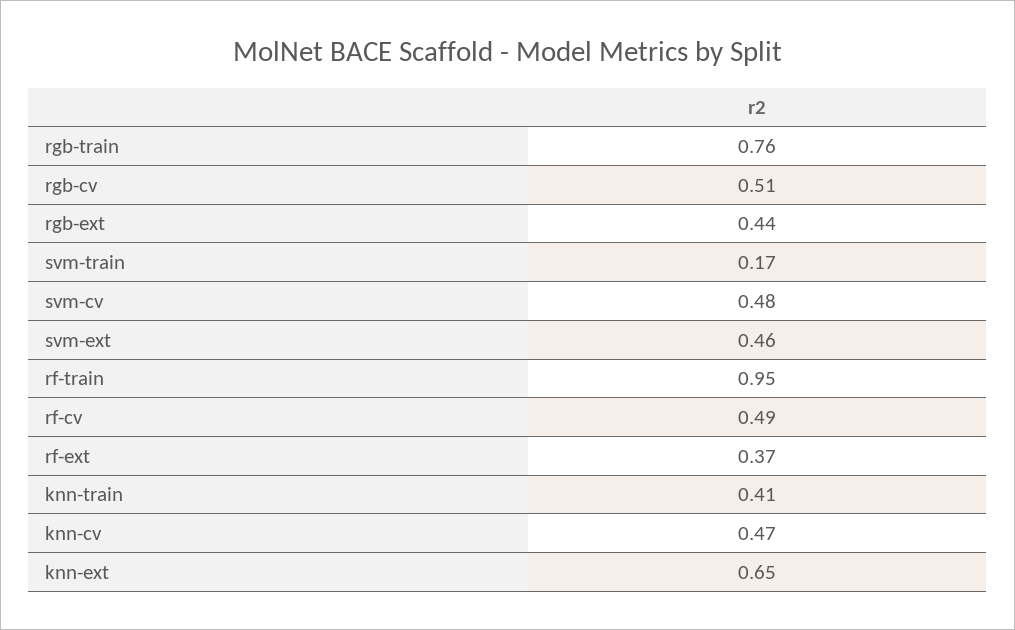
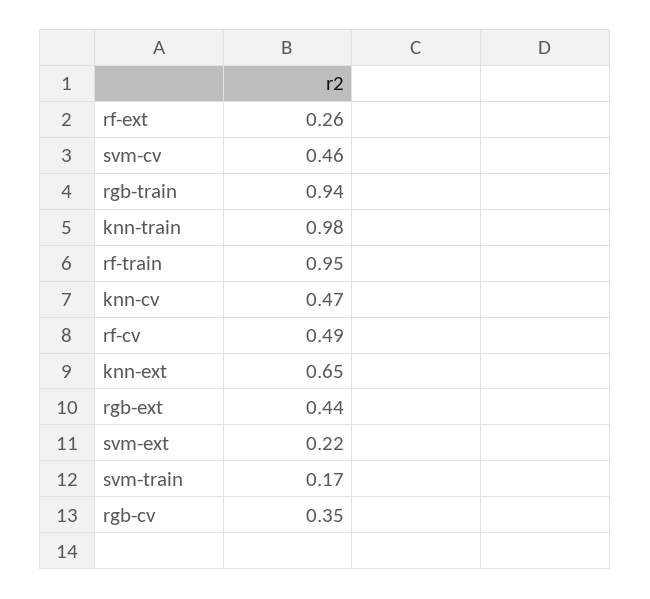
  {
-   "rgb-train": 0.76,
+   "rgb-train": 0.94,
-   "rgb-cv": 0.51,
+   "rgb-cv": 0.35,
    "rgb-ext": 0.44,
    "svm-train": 0.17,
-   "svm-cv": 0.48,
+   "svm-cv": 0.46,
-   "svm-ext": 0.46,
+   "svm-ext": 0.22,
    "rf-train": 0.95,
    "rf-cv": 0.49,
-   "rf-ext": 0.37,
+   "rf-ext": 0.26,
-   "knn-train": 0.41,
+   "knn-train": 0.98,
    "knn-cv": 0.47,
    "knn-ext": 0.65
  }

